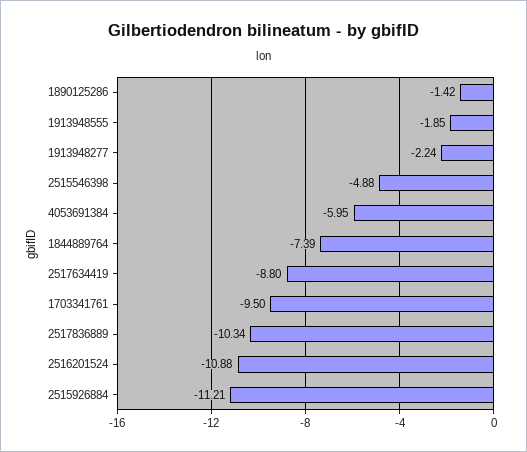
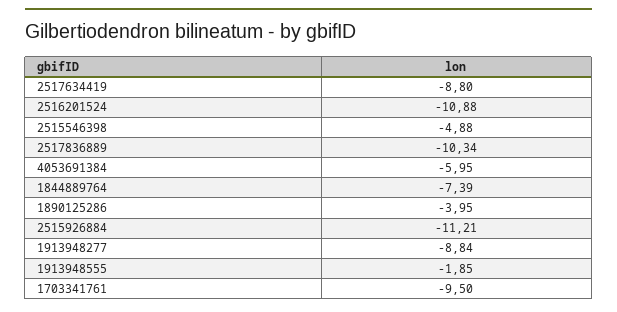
  {
-   "1890125286": -1.42,
+   "1890125286": -3.95,
    "1913948555": -1.85,
-   "1913948277": -2.24,
+   "1913948277": -8.84,
    "2515546398": -4.88,
    "4053691384": -5.95,
    "1844889764": -7.39,
    "2517634419": -8.8,
    "1703341761": -9.5,
    "2517836889": -10.34,
    "2516201524": -10.88,
    "2515926884": -11.21
  }

